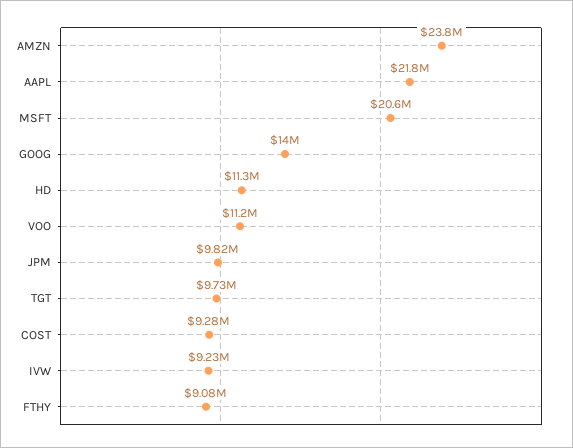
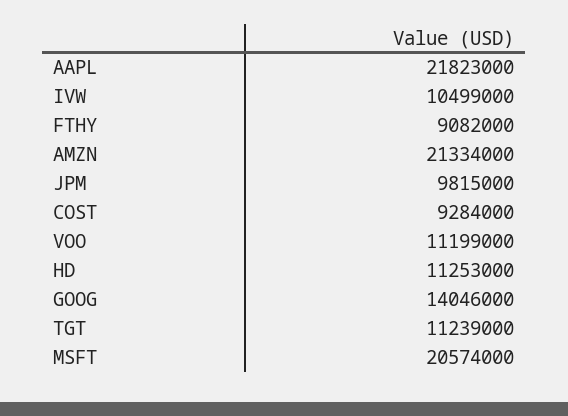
  {
-   "AMZN": 23800000,
+   "AMZN": 21334000,
    "AAPL": 21823000,
    "MSFT": 20574000,
    "GOOG": 14046000,
    "HD": 11253000,
    "VOO": 11199000,
    "JPM": 9815000,
-   "TGT": 9730000,
+   "TGT": 11239000,
    "COST": 9284000,
-   "IVW": 9230000,
+   "IVW": 10499000,
    "FTHY": 9082000
  }

